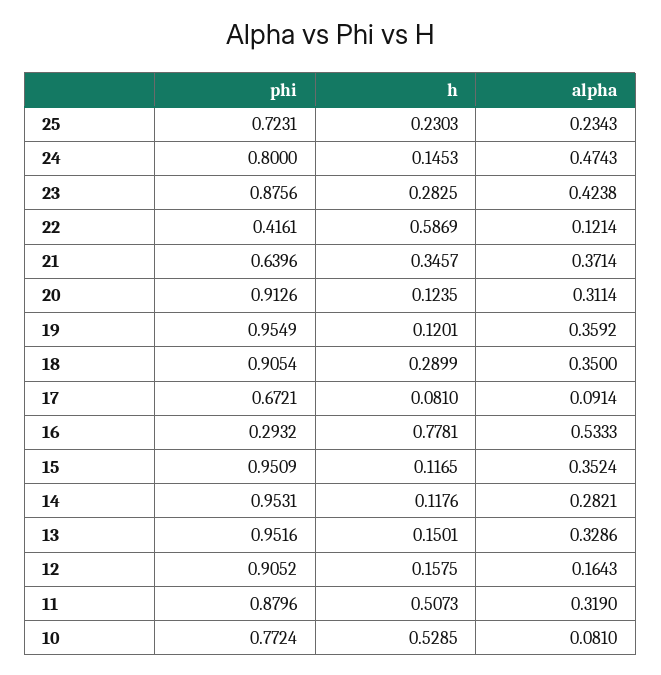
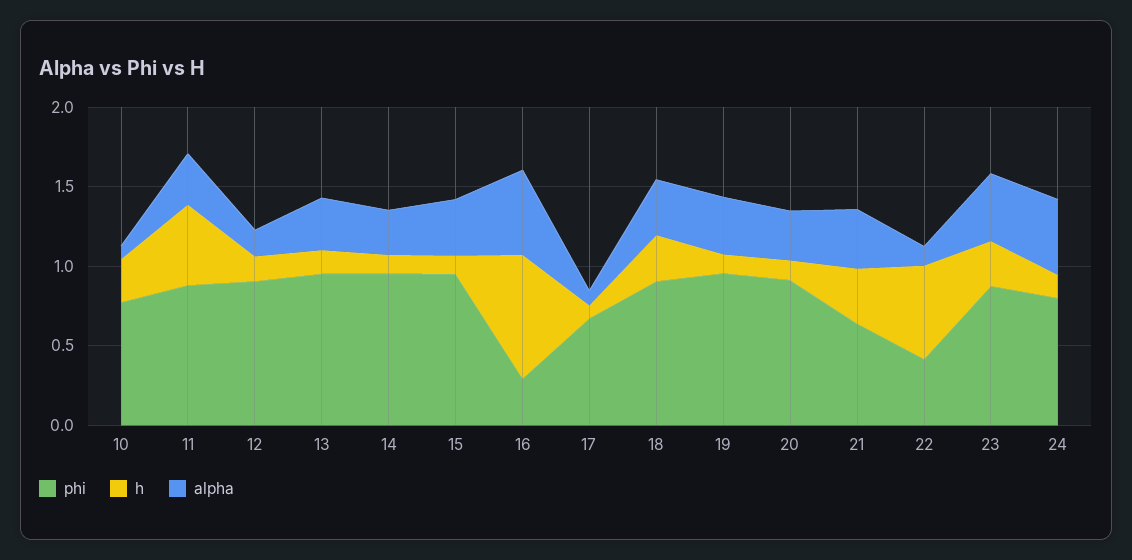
  {
    "phi": {
-     "25": 0.7231,
      "24": 0.8,
      "23": 0.8756,
      "22": 0.4161,
      "21": 0.6396,
      "20": 0.9126,
      "19": 0.9549,
      "18": 0.9054,
      "17": 0.6721,
      "16": 0.2932,
      "15": 0.9509,
      "14": 0.9531,
      "13": 0.9516,
      "12": 0.9052,
      "11": 0.8796,
      "10": 0.7724
    },
    "h": {
-     "25": 0.2303,
      "24": 0.1453,
      "23": 0.2825,
      "22": 0.5869,
      "21": 0.3457,
      "20": 0.1235,
      "19": 0.1201,
      "18": 0.2899,
      "17": 0.081,
      "16": 0.7781,
      "15": 0.1165,
      "14": 0.1176,
      "13": 0.1501,
      "12": 0.1575,
      "11": 0.5073,
-     "10": 0.5285
+     "10": 0.3
    },
    "alpha": {
-     "25": 0.2343,
      "24": 0.4743,
      "23": 0.4238,
      "22": 0.1214,
      "21": 0.3714,
      "20": 0.3114,
      "19": 0.3592,
      "18": 0.35,
      "17": 0.0914,
      "16": 0.5333,
      "15": 0.3524,
      "14": 0.2821,
      "13": 0.3286,
      "12": 0.1643,
      "11": 0.319,
      "10": 0.081
    }
  }

